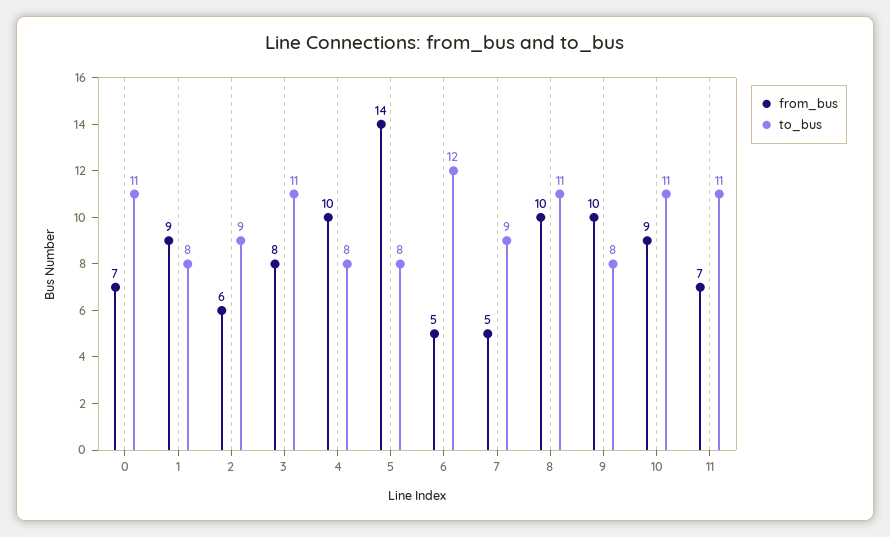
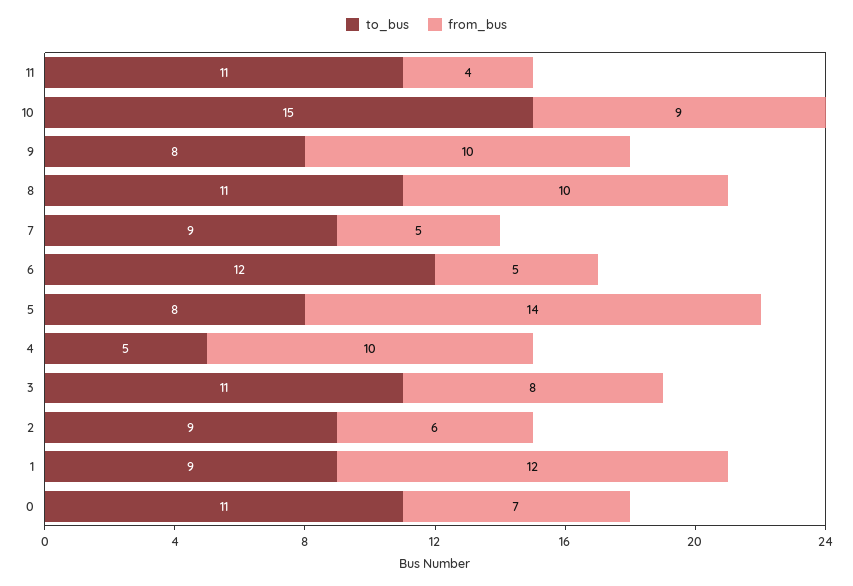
  {
    "from_bus": {
      "0": 7,
-     "1": 9,
+     "1": 12,
      "2": 6,
      "3": 8,
      "4": 10,
      "5": 14,
      "6": 5,
      "7": 5,
      "8": 10,
      "9": 10,
      "10": 9,
-     "11": 7
+     "11": 4
    },
    "to_bus": {
      "0": 11,
-     "1": 8,
+     "1": 9,
      "2": 9,
      "3": 11,
-     "4": 8,
+     "4": 5,
      "5": 8,
      "6": 12,
      "7": 9,
      "8": 11,
      "9": 8,
-     "10": 11,
+     "10": 15,
      "11": 11
    }
  }

